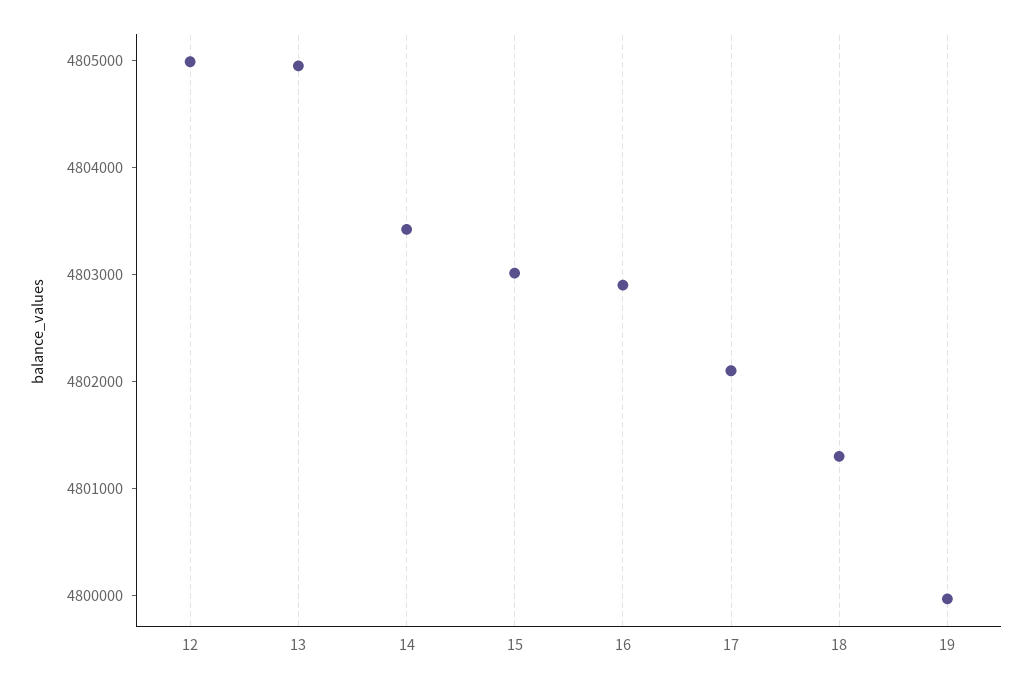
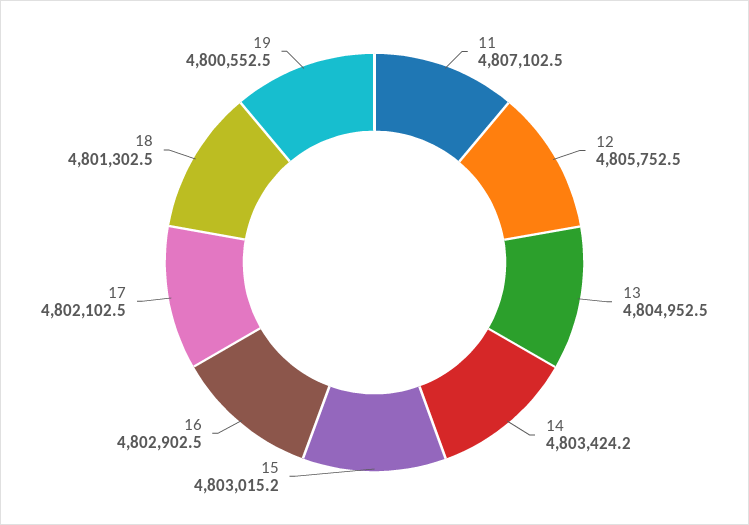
  {
-   "12": 4805000,
+   "12": 4805752.5,
    "13": 4804952.5,
    "14": 4803424.2,
    "15": 4803015.2,
    "16": 4802902.5,
    "17": 4802102.5,
    "18": 4801302.5,
-   "19": 4800000
+   "19": 4800552.5,
+   "11": 4807102.5
  }

